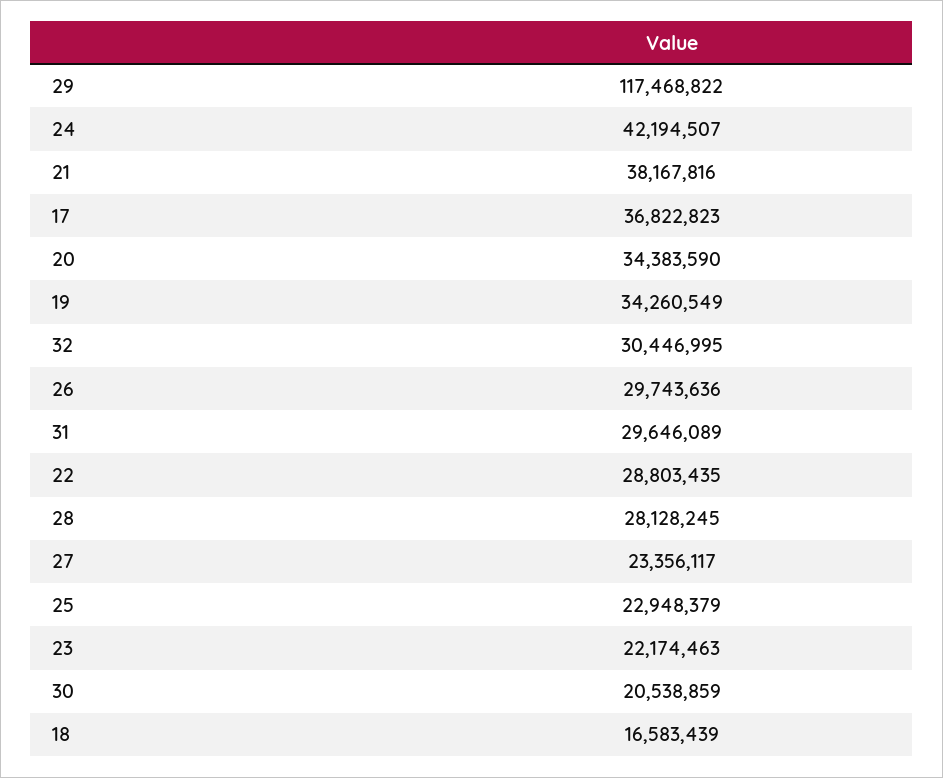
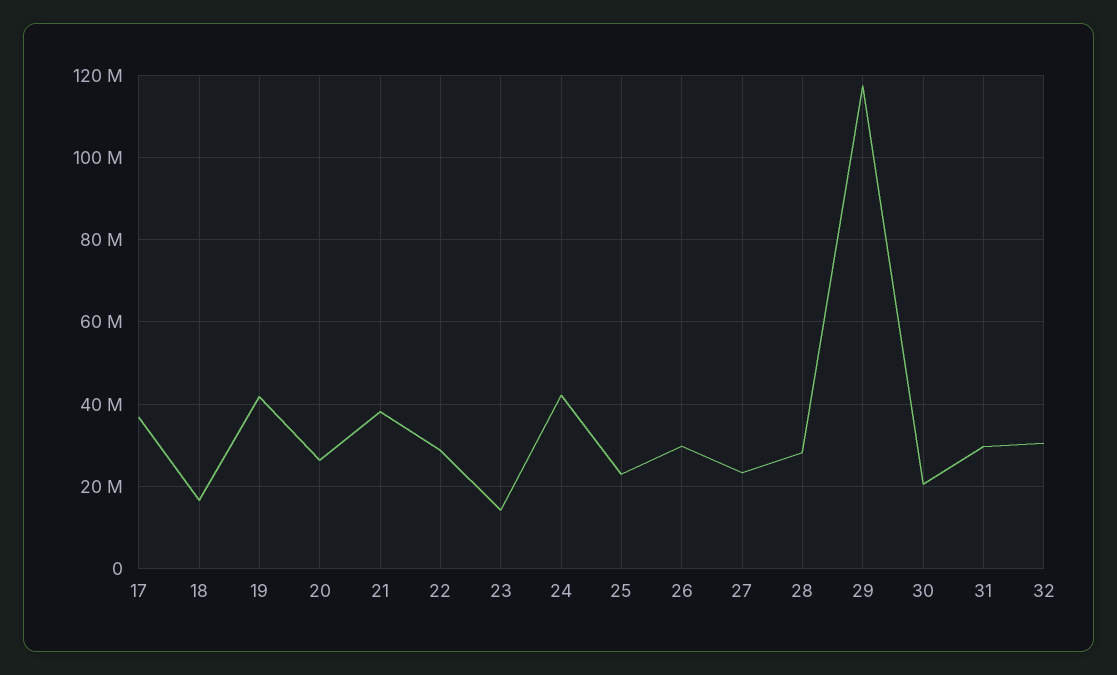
  {
    "29": 117468822,
    "24": 42194507,
    "21": 38167816,
    "17": 36822823,
-   "20": 34383590,
+   "20": 26000000,
-   "19": 34260549,
+   "19": 42000000,
    "32": 30446995,
    "26": 29743636,
    "31": 29646089,
    "22": 28803435,
    "28": 28128245,
    "27": 23356117,
    "25": 22948379,
-   "23": 22174463,
+   "23": 14000000,
    "30": 20538859,
    "18": 16583439
  }

